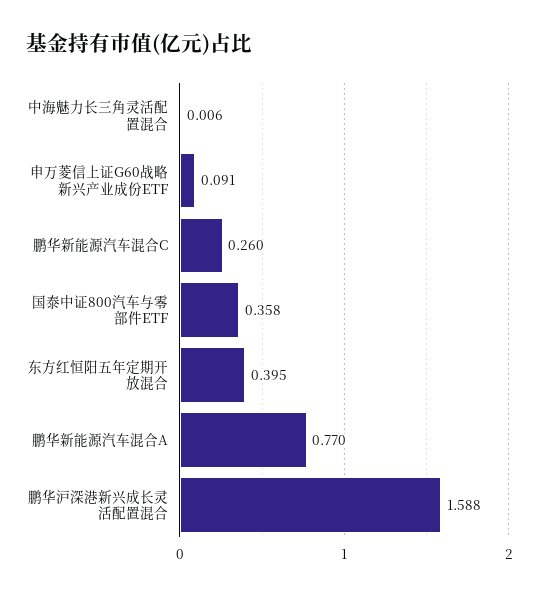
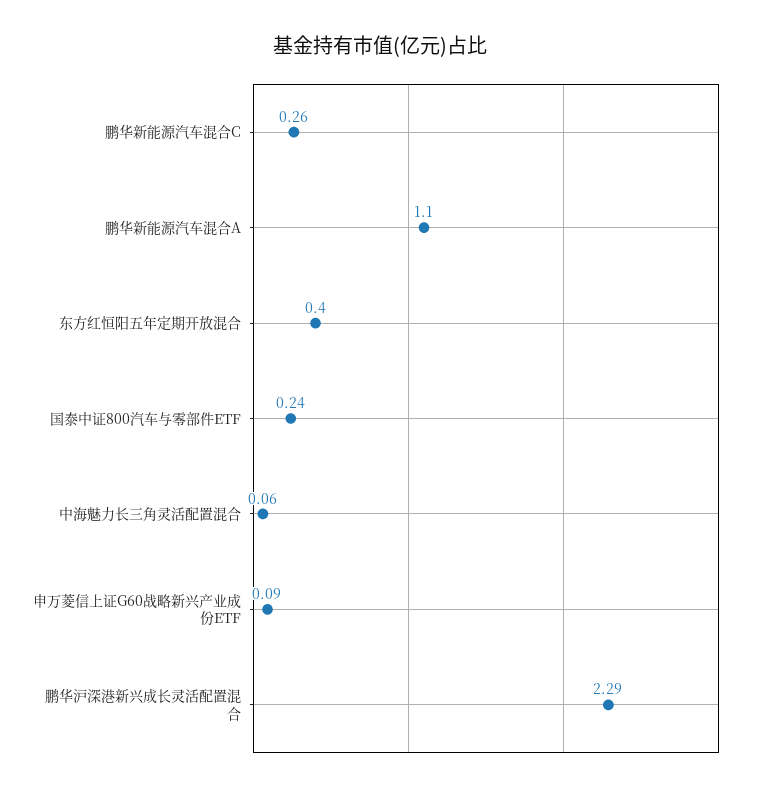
  {
-   "中海魅力长三角灵活配置混合": 0.006,
+   "中海魅力长三角灵活配置混合": 0.06,
    "申万菱信上证G60战略新兴产业成份ETF": 0.091,
    "鹏华新能源汽车混合C": 0.26,
-   "国泰中证800汽车与零部件ETF": 0.358,
+   "国泰中证800汽车与零部件ETF": 0.24,
    "东方红恒阳五年定期开放混合": 0.395,
-   "鹏华新能源汽车混合A": 0.77,
+   "鹏华新能源汽车混合A": 1.1,
-   "鹏华沪深港新兴成长灵活配置混合": 1.588
+   "鹏华沪深港新兴成长灵活配置混合": 2.29
  }

